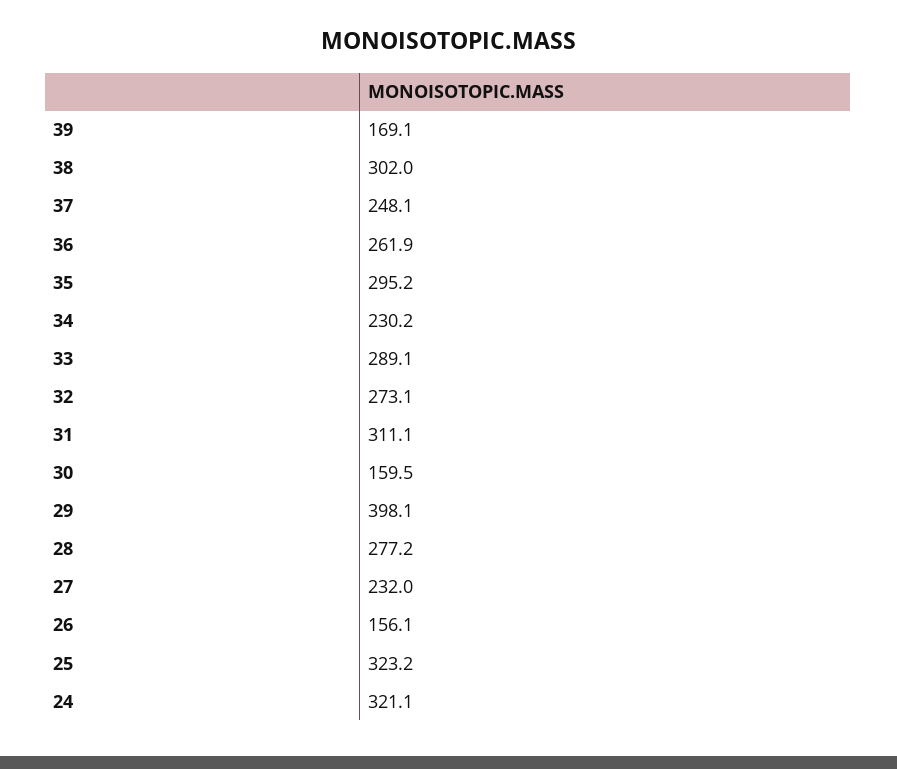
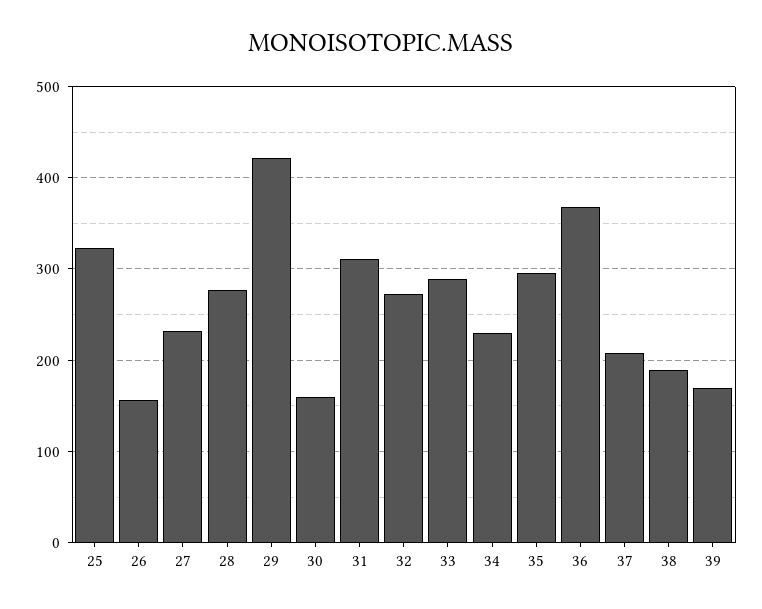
  {
    "39": 169.1,
-   "38": 302,
+   "38": 190,
-   "37": 248.1,
+   "37": 210,
-   "36": 261.9,
+   "36": 370,
    "35": 295.2,
    "34": 230.2,
    "33": 289.1,
    "32": 273.1,
    "31": 311.1,
    "30": 159.5,
-   "29": 398.1,
+   "29": 420,
    "28": 277.2,
    "27": 232,
    "26": 156.1,
-   "25": 323.2,
+   "25": 323.2
-   "24": 321.1
  }

